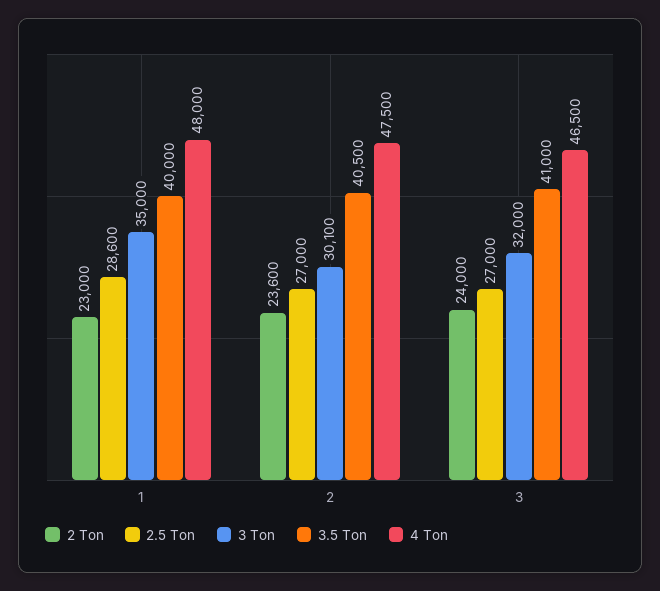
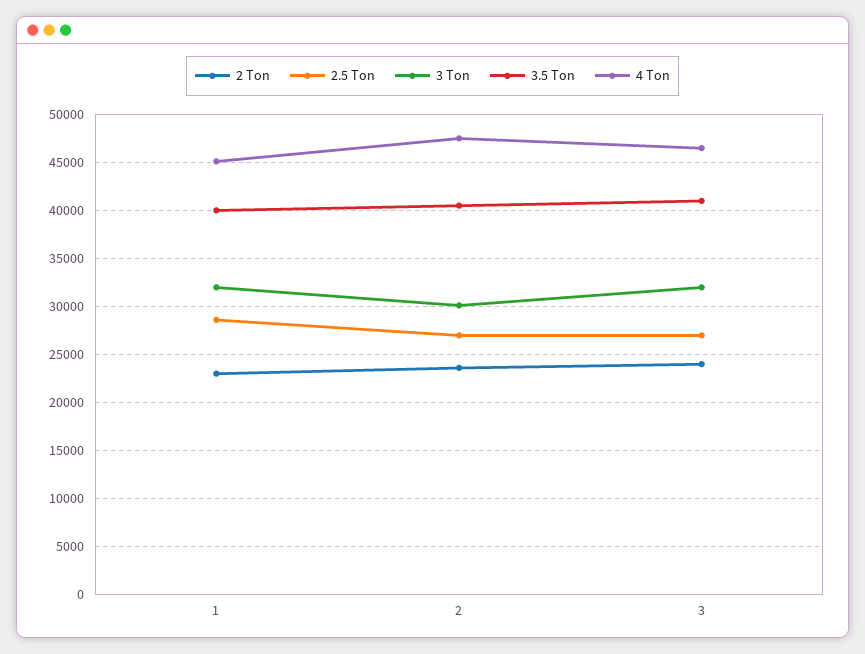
  {
    "2 Ton": {
      "1": 23000,
      "2": 23600,
      "3": 24000
    },
    "2.5 Ton": {
      "1": 28600,
      "2": 27000,
      "3": 27000
    },
    "3 Ton": {
-     "1": 35000,
+     "1": 32000,
      "2": 30100,
      "3": 32000
    },
    "3.5 Ton": {
      "1": 40000,
      "2": 40500,
      "3": 41000
    },
    "4 Ton": {
-     "1": 48000,
+     "1": 45000,
      "2": 47500,
      "3": 46500
    }
  }

